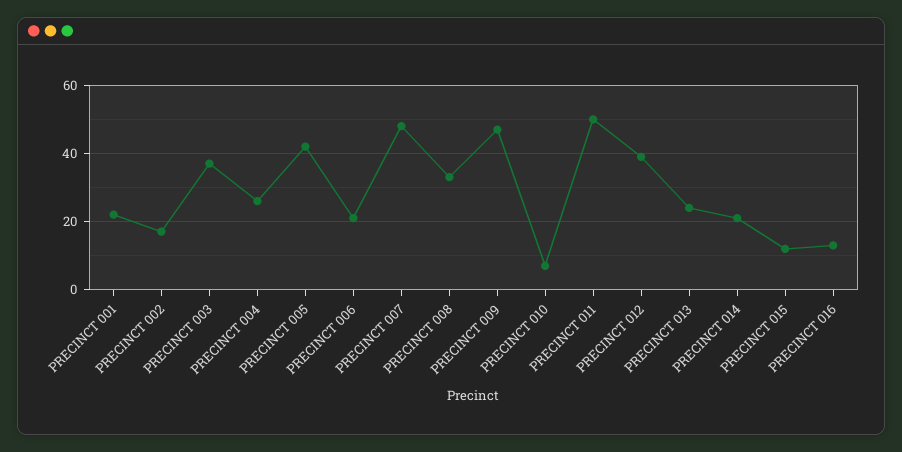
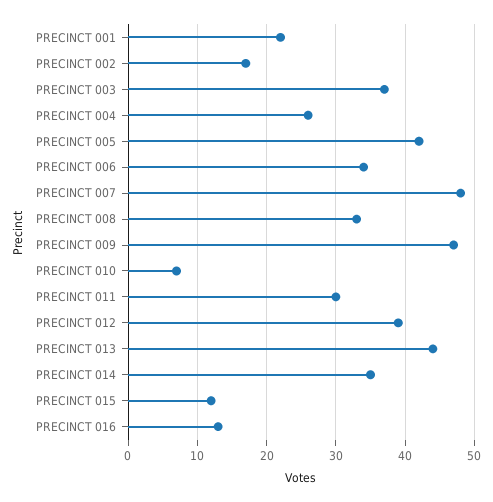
  {
    "PRECINCT 001": 22,
    "PRECINCT 002": 17,
    "PRECINCT 003": 37,
    "PRECINCT 004": 26,
    "PRECINCT 005": 42,
-   "PRECINCT 006": 20,
+   "PRECINCT 006": 34,
    "PRECINCT 007": 48,
    "PRECINCT 008": 33,
    "PRECINCT 009": 47,
    "PRECINCT 010": 7,
-   "PRECINCT 011": 50,
+   "PRECINCT 011": 30,
    "PRECINCT 012": 39,
-   "PRECINCT 013": 25,
+   "PRECINCT 013": 44,
-   "PRECINCT 014": 20,
+   "PRECINCT 014": 35,
    "PRECINCT 015": 12,
    "PRECINCT 016": 13
  }

